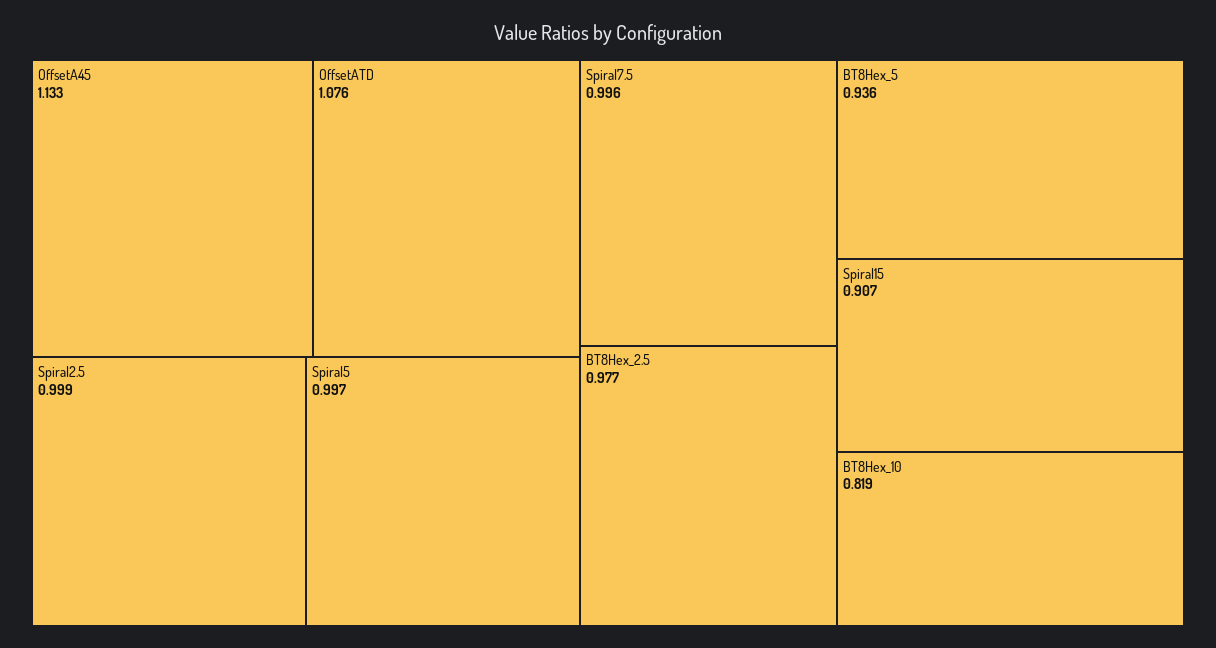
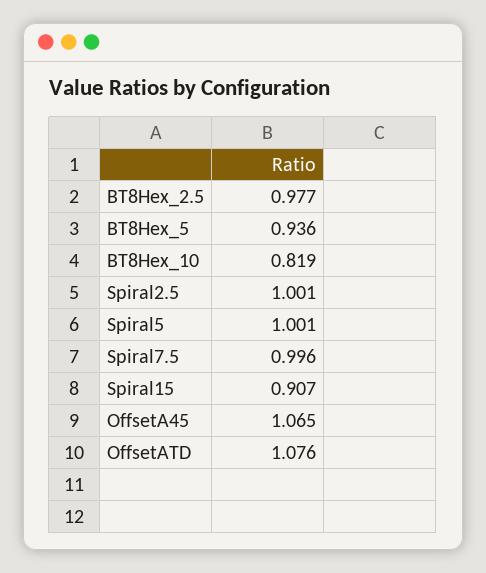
  {
-   "OffsetA45": 1.133,
+   "OffsetA45": 1.065,
    "OffsetATD": 1.076,
-   "Spiral2.5": 0.999,
+   "Spiral2.5": 1.001,
-   "Spiral5": 0.997,
+   "Spiral5": 1.001,
    "Spiral7.5": 0.996,
    "BT8Hex_2.5": 0.977,
    "BT8Hex_5": 0.936,
    "Spiral15": 0.907,
    "BT8Hex_10": 0.819
  }

